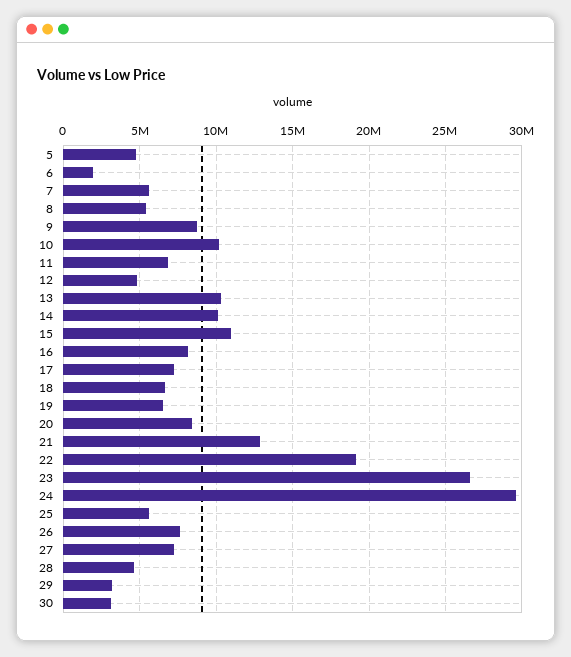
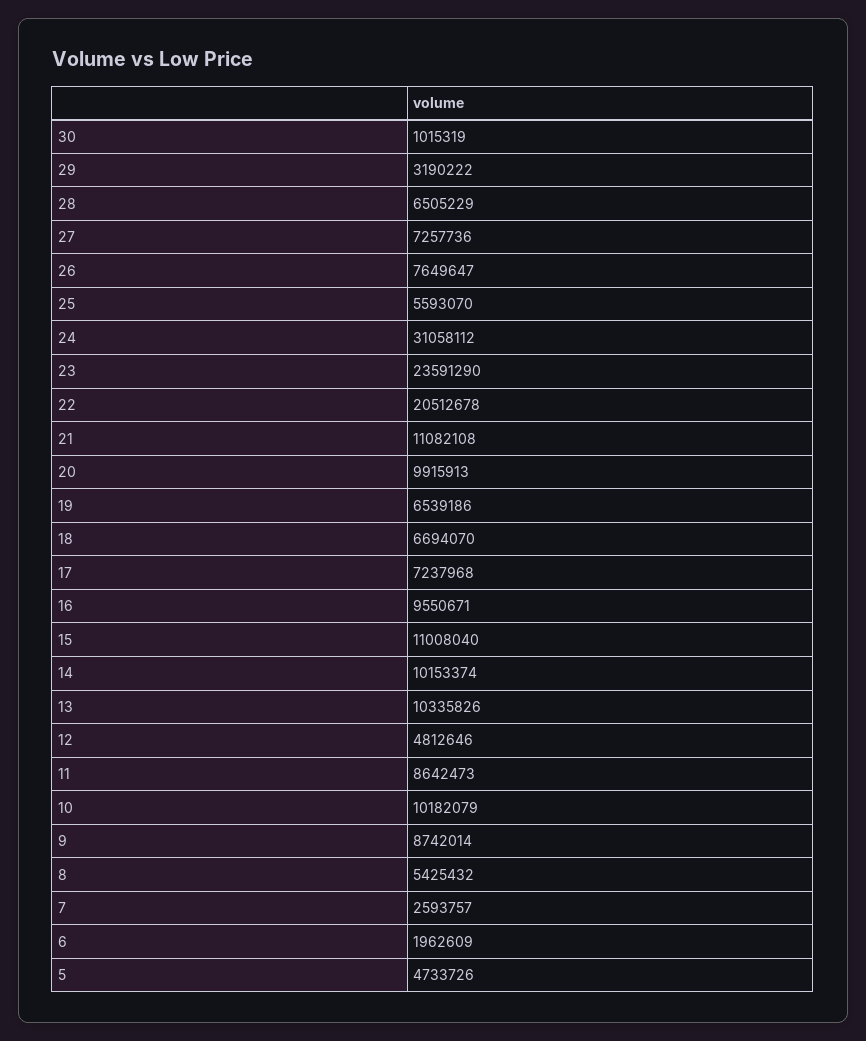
  {
    "5": 4733726,
    "6": 1962609,
-   "7": 5500000,
+   "7": 2593757,
    "8": 5425432,
    "9": 8742014,
    "10": 10182079,
-   "11": 7000000,
+   "11": 8642473,
    "12": 4812646,
    "13": 10335826,
    "14": 10153374,
    "15": 11008040,
-   "16": 8000000,
+   "16": 9550671,
    "17": 7237968,
    "18": 6694070,
    "19": 6539186,
-   "20": 8500000,
+   "20": 9915913,
-   "21": 13000000,
+   "21": 11082108,
-   "22": 19000000,
+   "22": 20512678,
-   "23": 26500000,
+   "23": 23591290,
-   "24": 29500000,
+   "24": 31058112,
    "25": 5593070,
    "26": 7649647,
    "27": 7257736,
-   "28": 4500000,
+   "28": 6505229,
    "29": 3190222,
-   "30": 3000000
+   "30": 1015319
  }

